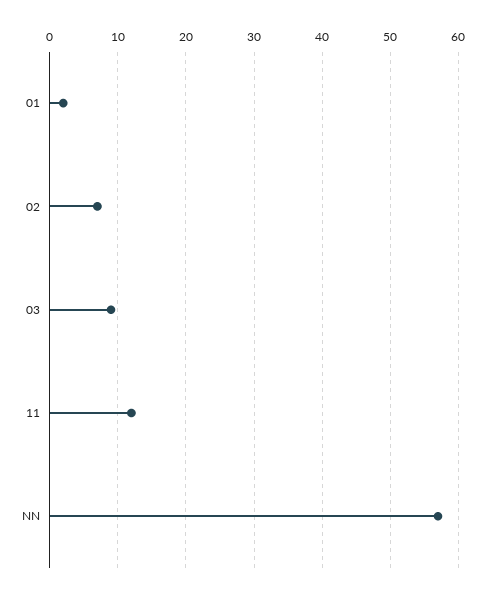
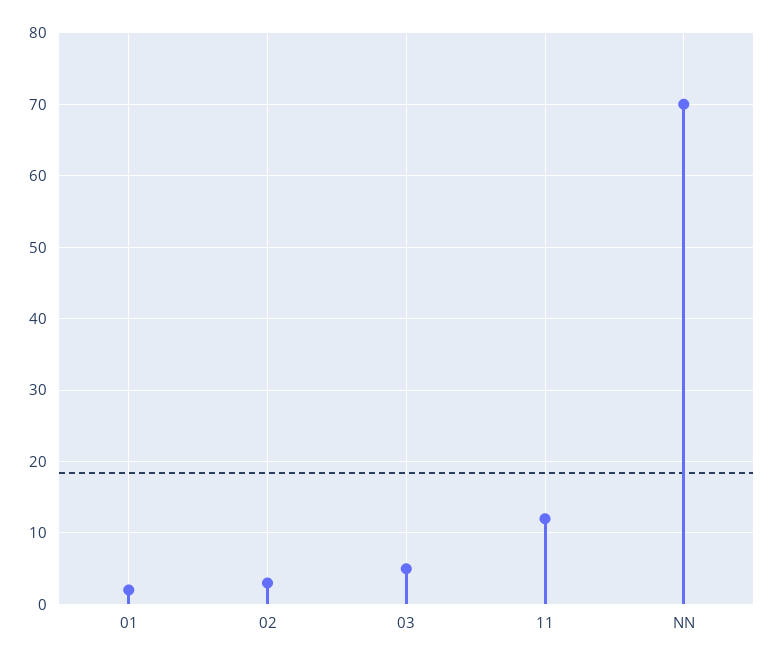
  {
    "01": 2,
-   "02": 7,
+   "02": 3,
-   "03": 9,
+   "03": 5,
    "11": 12,
-   "NN": 57
+   "NN": 70
  }

